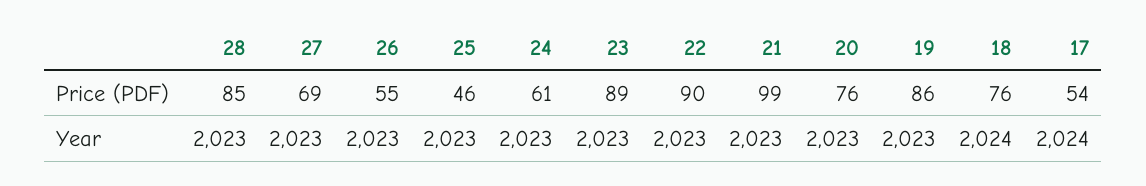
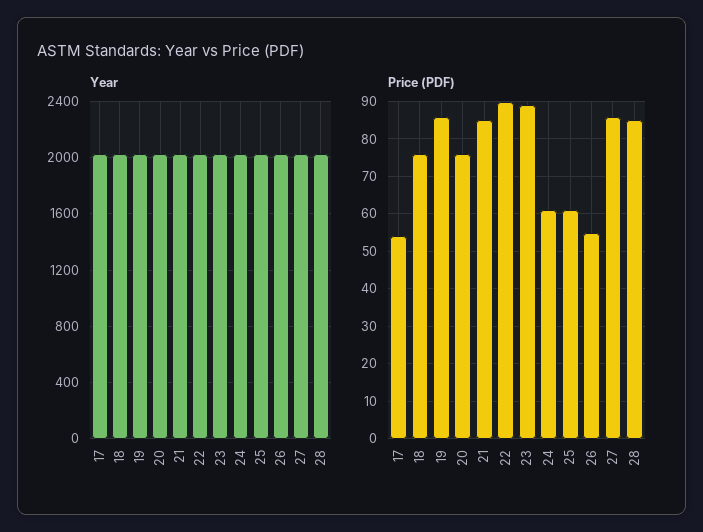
  {
    "Price (PDF)": {
      "28": 85,
-     "27": 69,
+     "27": 85,
      "26": 55,
-     "25": 46,
+     "25": 60,
      "24": 61,
      "23": 89,
      "22": 90,
-     "21": 99,
+     "21": 85,
      "20": 76,
      "19": 86,
      "18": 76,
      "17": 54
    },
    "Year": {
      "28": 2023,
      "27": 2023,
      "26": 2023,
      "25": 2023,
      "24": 2023,
      "23": 2023,
      "22": 2023,
      "21": 2023,
      "20": 2023,
      "19": 2023,
      "18": 2024,
      "17": 2024
    }
  }

